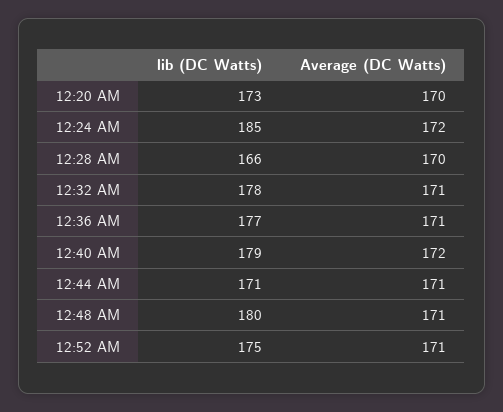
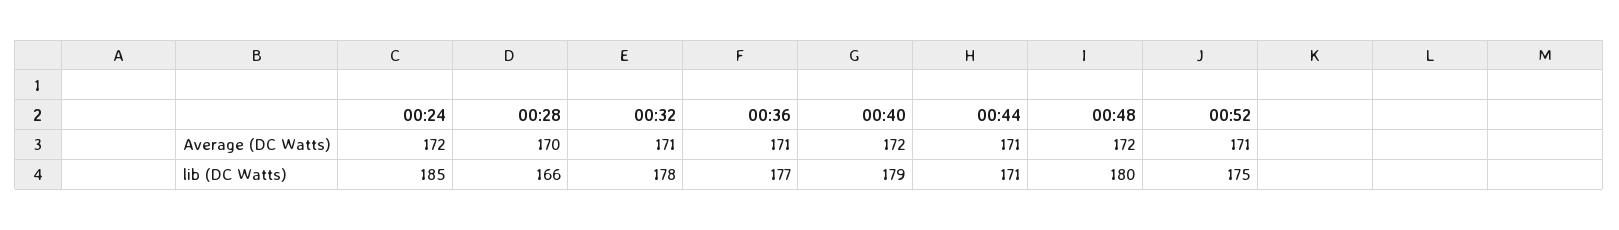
  {
    "lib (DC Watts)": {
-     "12:20 AM": 173,
      "12:24 AM": 185,
      "12:28 AM": 166,
      "12:32 AM": 178,
      "12:36 AM": 177,
      "12:40 AM": 179,
      "12:44 AM": 171,
      "12:48 AM": 180,
      "12:52 AM": 175
    },
    "Average (DC Watts)": {
-     "12:20 AM": 170,
      "12:24 AM": 172,
      "12:28 AM": 170,
      "12:32 AM": 171,
      "12:36 AM": 171,
      "12:40 AM": 172,
      "12:44 AM": 171,
-     "12:48 AM": 171,
+     "12:48 AM": 172,
      "12:52 AM": 171
    }
  }

